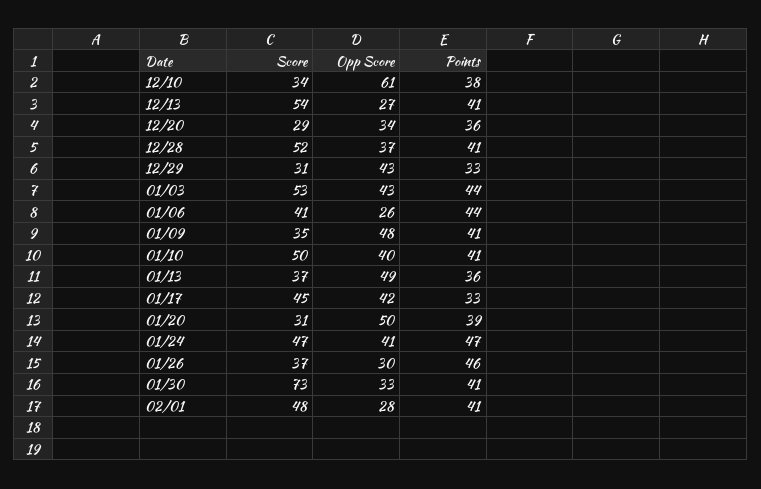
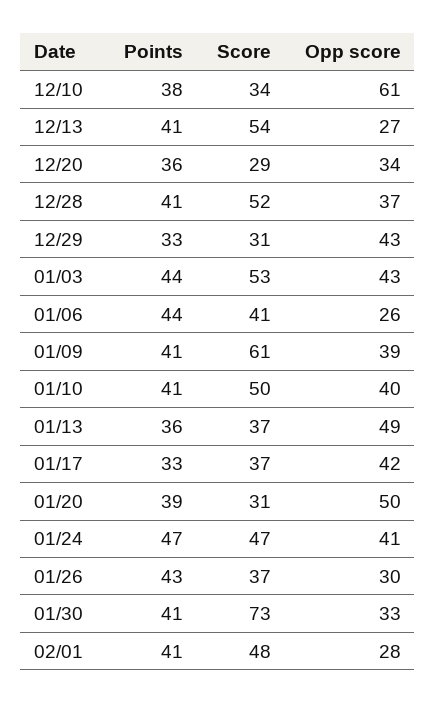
  {
    "Score": {
      "12/10": 34,
      "12/13": 54,
      "12/20": 29,
      "12/28": 52,
      "12/29": 31,
      "01/03": 53,
      "01/06": 41,
-     "01/09": 35,
+     "01/09": 61,
      "01/10": 50,
      "01/13": 37,
-     "01/17": 45,
+     "01/17": 37,
      "01/20": 31,
      "01/24": 47,
      "01/26": 37,
      "01/30": 73,
      "02/01": 48
    },
    "Opp Score": {
      "12/10": 61,
      "12/13": 27,
      "12/20": 34,
      "12/28": 37,
      "12/29": 43,
      "01/03": 43,
      "01/06": 26,
-     "01/09": 48,
+     "01/09": 39,
      "01/10": 40,
      "01/13": 49,
      "01/17": 42,
      "01/20": 50,
      "01/24": 41,
      "01/26": 30,
      "01/30": 33,
      "02/01": 28
    },
    "Points": {
      "12/10": 38,
      "12/13": 41,
      "12/20": 36,
      "12/28": 41,
      "12/29": 33,
      "01/03": 44,
      "01/06": 44,
      "01/09": 41,
      "01/10": 41,
      "01/13": 36,
      "01/17": 33,
      "01/20": 39,
      "01/24": 47,
-     "01/26": 46,
+     "01/26": 43,
      "01/30": 41,
      "02/01": 41
    }
  }

